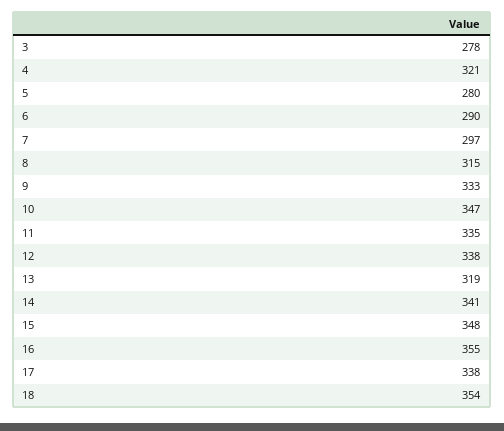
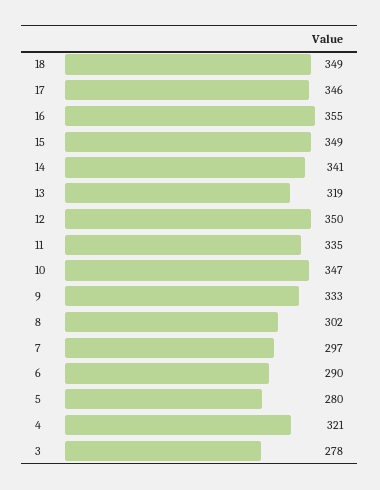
  {
    "3": 278,
    "4": 321,
    "5": 280,
    "6": 290,
    "7": 297,
-   "8": 315,
+   "8": 302,
    "9": 333,
    "10": 347,
    "11": 335,
-   "12": 338,
+   "12": 350,
    "13": 319,
    "14": 341,
-   "15": 348,
+   "15": 349,
    "16": 355,
-   "17": 338,
+   "17": 346,
-   "18": 354
+   "18": 349
  }

